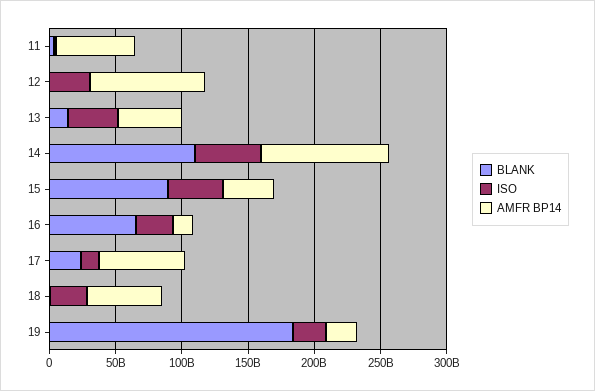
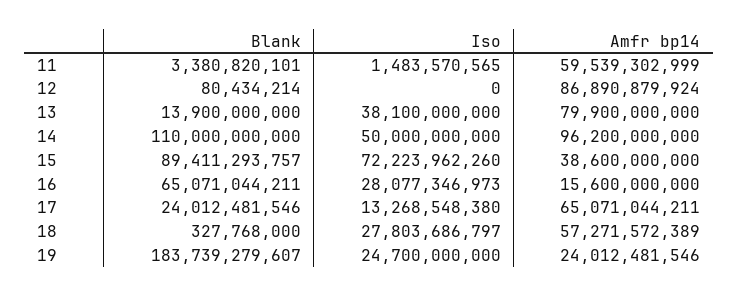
  {
    "BLANK": {
      "11": 3380820101,
      "12": 80434214,
      "13": 13900000000,
      "14": 110000000000,
      "15": 89411293757,
      "16": 65071044211,
      "17": 24012481546,
      "18": 327768000,
      "19": 183739279607
    },
    "ISO": {
      "11": 1483570565,
-     "12": 30000000000,
+     "12": 0,
      "13": 38100000000,
      "14": 50000000000,
-     "15": 40000000000,
+     "15": 72223962260,
      "16": 28077346973,
      "17": 13268548380,
      "18": 27803686797,
      "19": 24700000000
    },
    "AMFR BP14": {
      "11": 59539302999,
      "12": 86890879924,
-     "13": 50000000000,
+     "13": 79900000000,
      "14": 96200000000,
      "15": 38600000000,
      "16": 15600000000,
      "17": 65071044211,
      "18": 57271572389,
      "19": 24012481546
    }
  }

